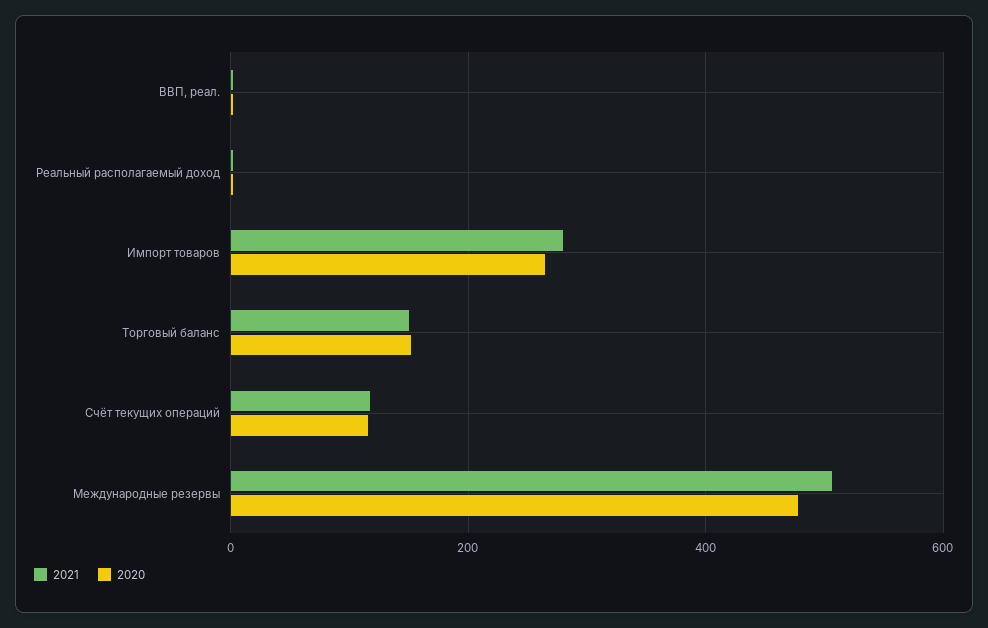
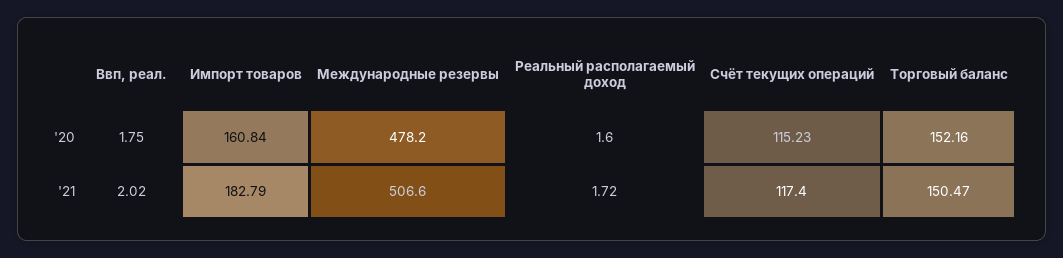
  {
    "2021": {
      "ВВП, реал.": 2.02,
      "Реальный располагаемый доход": 1.72,
-     "Импорт товаров": 280,
+     "Импорт товаров": 182.79,
      "Торговый баланс": 150.47,
      "Счёт текущих операций": 117.4,
      "Международные резервы": 506.6
    },
    "2020": {
      "ВВП, реал.": 1.75,
      "Реальный располагаемый доход": 1.6,
-     "Импорт товаров": 260,
+     "Импорт товаров": 160.84,
      "Торговый баланс": 152.16,
      "Счёт текущих операций": 115.23,
      "Международные резервы": 478.2
    }
  }

